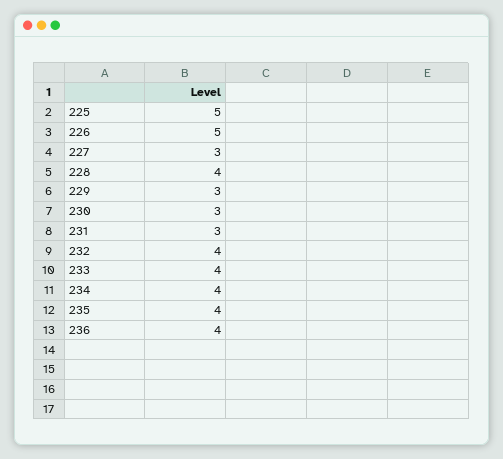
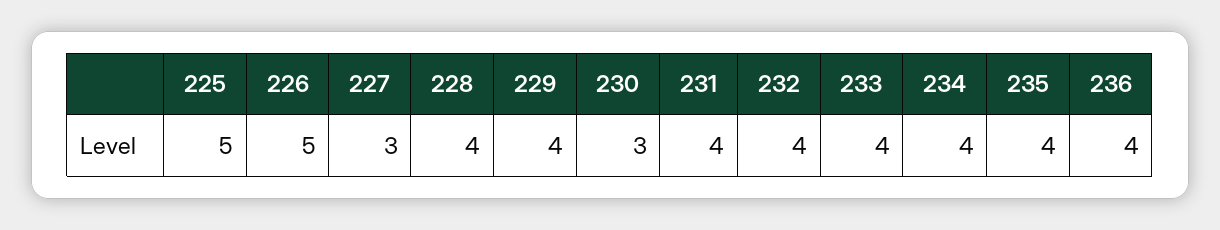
  {
    "225": 5,
    "226": 5,
    "227": 3,
    "228": 4,
-   "229": 3,
+   "229": 4,
    "230": 3,
-   "231": 3,
+   "231": 4,
    "232": 4,
    "233": 4,
    "234": 4,
    "235": 4,
    "236": 4
  }

